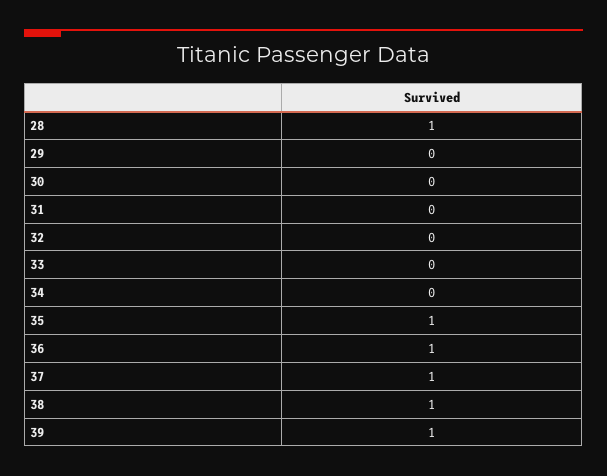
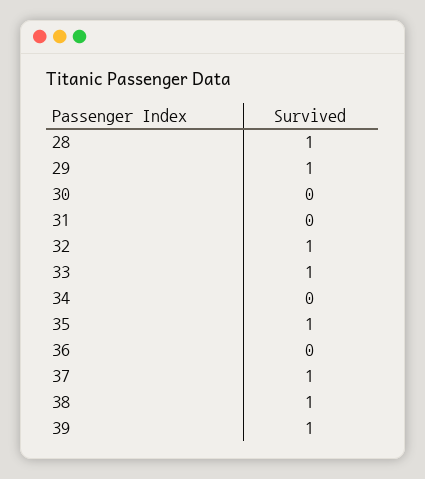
  {
    "28": 1,
-   "29": 0,
+   "29": 1,
    "30": 0,
    "31": 0,
-   "32": 0,
+   "32": 1,
-   "33": 0,
+   "33": 1,
    "34": 0,
    "35": 1,
-   "36": 1,
+   "36": 0,
    "37": 1,
    "38": 1,
    "39": 1
  }

